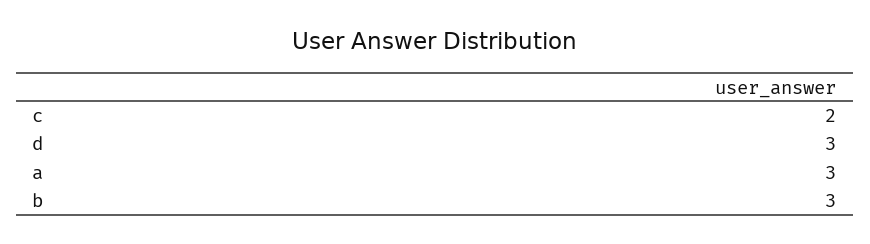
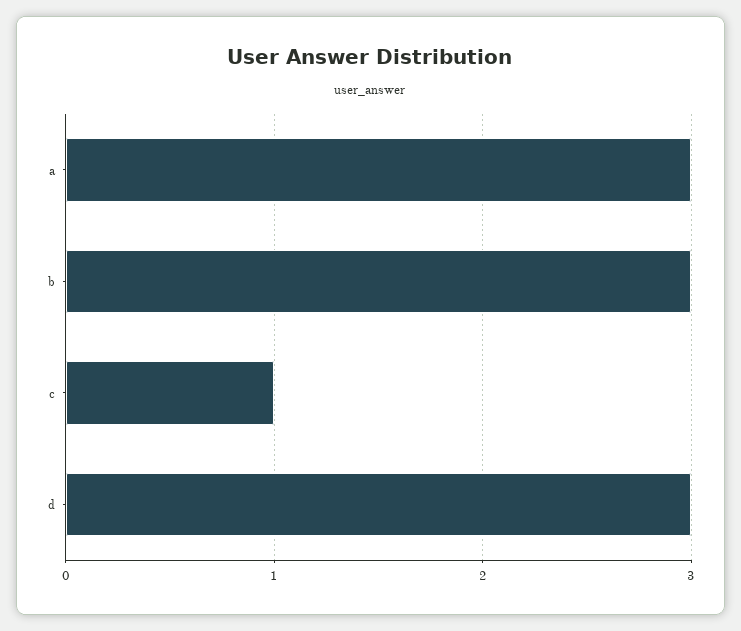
  {
-   "c": 2,
+   "c": 1,
    "d": 3,
    "a": 3,
    "b": 3
  }

